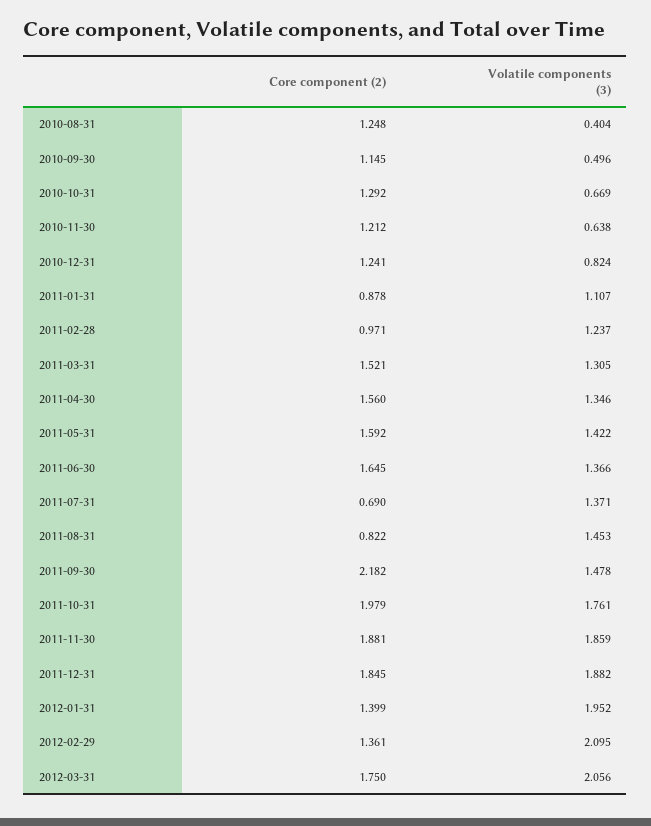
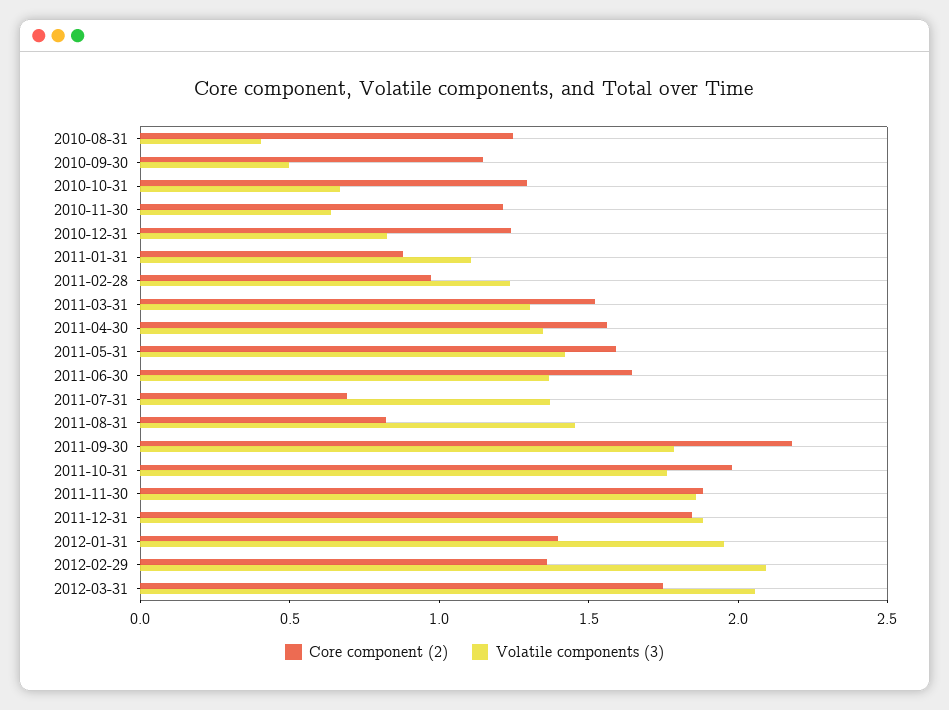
  {
    "Core component (2)": {
      "2010-08-31": 1.248,
      "2010-09-30": 1.145,
      "2010-10-31": 1.292,
      "2010-11-30": 1.212,
      "2010-12-31": 1.241,
      "2011-01-31": 0.878,
      "2011-02-28": 0.971,
      "2011-03-31": 1.521,
      "2011-04-30": 1.56,
      "2011-05-31": 1.592,
      "2011-06-30": 1.645,
      "2011-07-31": 0.69,
      "2011-08-31": 0.822,
      "2011-09-30": 2.182,
      "2011-10-31": 1.979,
      "2011-11-30": 1.881,
      "2011-12-31": 1.845,
      "2012-01-31": 1.399,
      "2012-02-29": 1.361,
      "2012-03-31": 1.75
    },
    "Volatile components (3)": {
      "2010-08-31": 0.404,
      "2010-09-30": 0.496,
      "2010-10-31": 0.669,
      "2010-11-30": 0.638,
      "2010-12-31": 0.824,
      "2011-01-31": 1.107,
      "2011-02-28": 1.237,
      "2011-03-31": 1.305,
      "2011-04-30": 1.346,
      "2011-05-31": 1.422,
      "2011-06-30": 1.366,
      "2011-07-31": 1.371,
      "2011-08-31": 1.453,
-     "2011-09-30": 1.478,
+     "2011-09-30": 1.8,
      "2011-10-31": 1.761,
      "2011-11-30": 1.859,
      "2011-12-31": 1.882,
      "2012-01-31": 1.952,
      "2012-02-29": 2.095,
      "2012-03-31": 2.056
    }
  }

